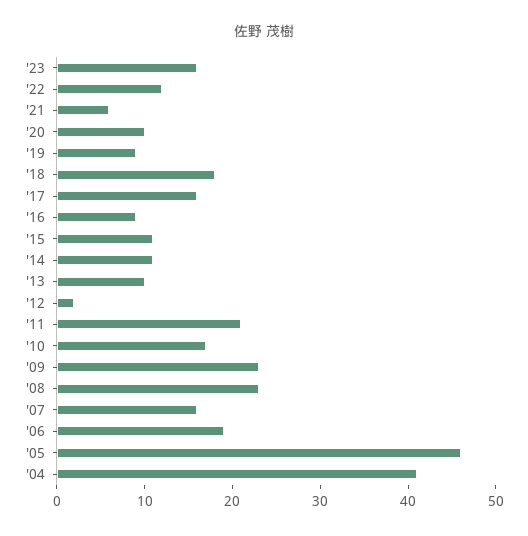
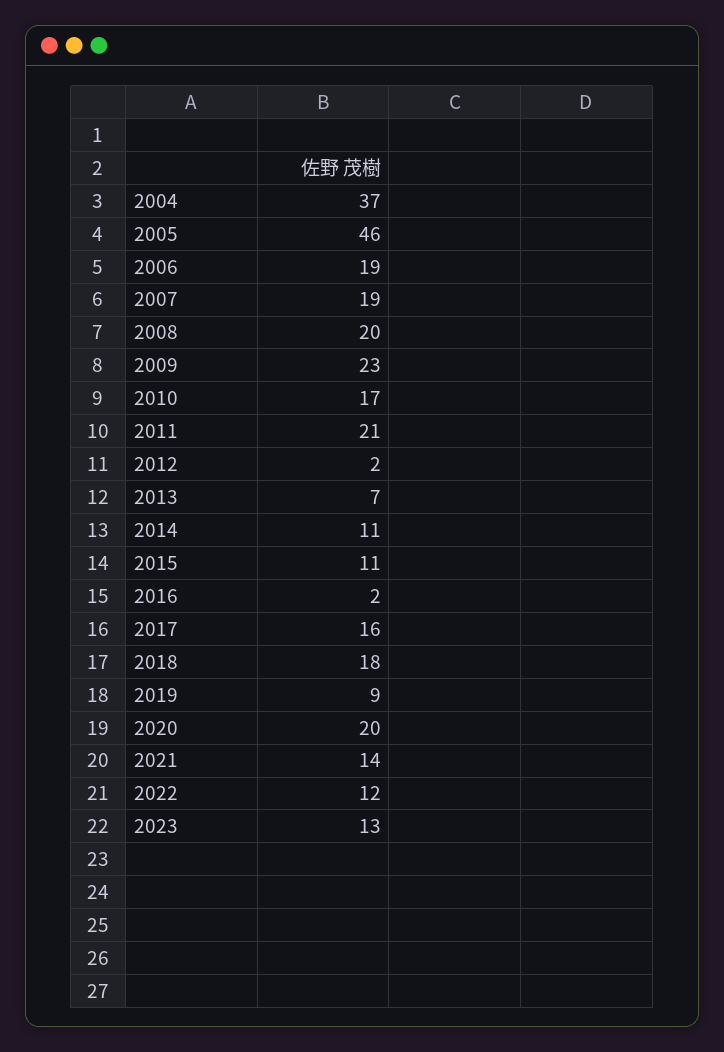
  {
-   "'23": 16,
+   "'23": 13,
    "'22": 12,
-   "'21": 6,
+   "'21": 14,
-   "'20": 10,
+   "'20": 20,
    "'19": 9,
    "'18": 18,
    "'17": 16,
-   "'16": 9,
+   "'16": 2,
    "'15": 11,
    "'14": 11,
-   "'13": 10,
+   "'13": 7,
    "'12": 2,
    "'11": 21,
    "'10": 17,
    "'09": 23,
-   "'08": 23,
+   "'08": 20,
-   "'07": 16,
+   "'07": 19,
    "'06": 19,
    "'05": 46,
-   "'04": 41
+   "'04": 37
  }

